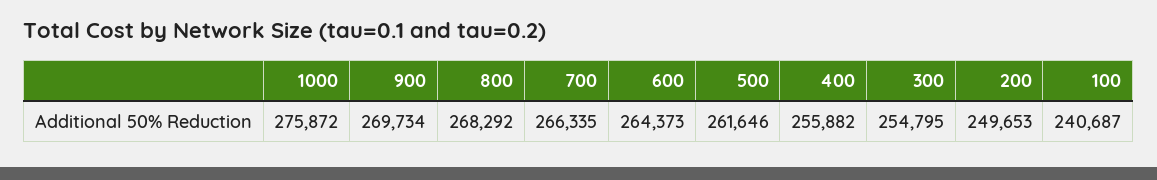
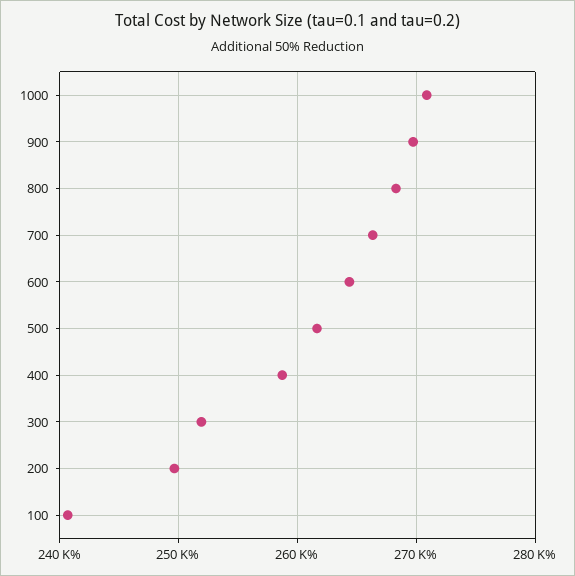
  {
-   "1000": 275872,
+   "1000": 271000,
    "900": 269734,
    "800": 268292,
    "700": 266335,
    "600": 264373,
    "500": 261646,
-   "400": 255882,
+   "400": 259000,
-   "300": 254795,
+   "300": 252000,
    "200": 249653,
    "100": 240687
  }

